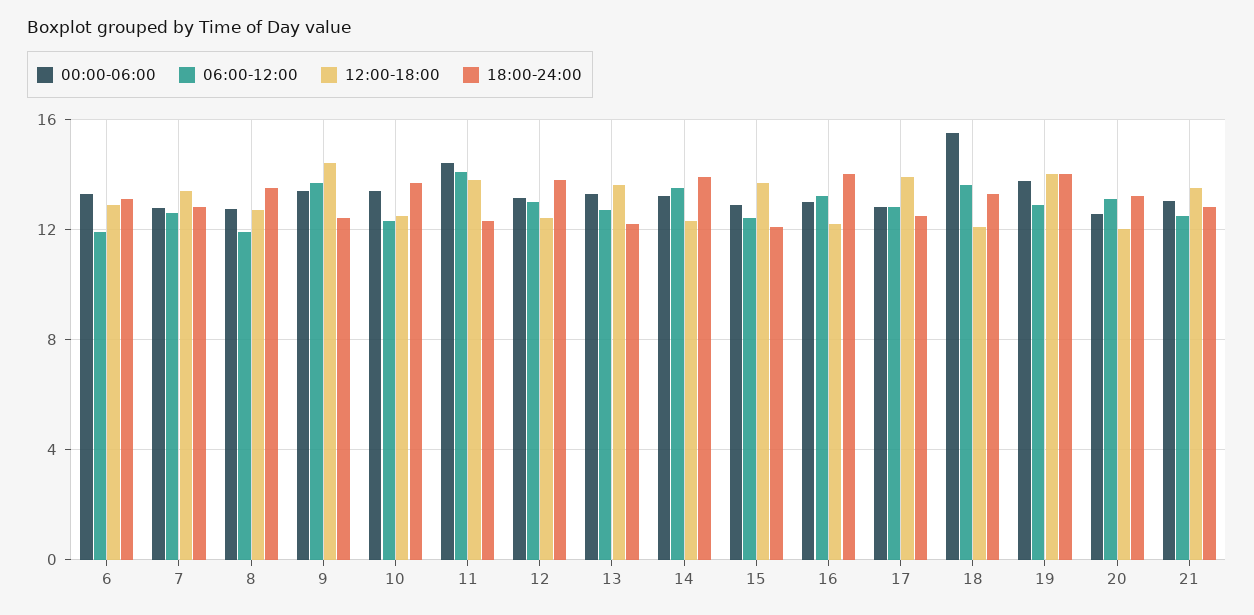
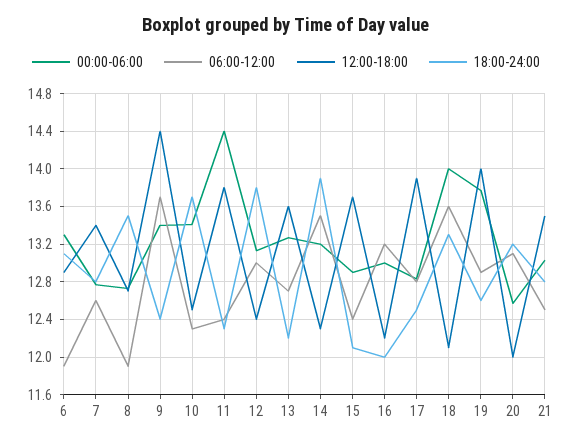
  {
    "00:00-06:00": {
      "6": 13.3,
      "7": 12.8,
      "8": 12.7,
      "9": 13.4,
      "10": 13.4,
      "11": 14.4,
      "12": 13.1,
      "13": 13.3,
      "14": 13.2,
      "15": 12.9,
      "16": 13,
      "17": 12.8,
-     "18": 15.5,
+     "18": 14,
      "19": 13.8,
      "20": 12.6,
      "21": 13
    },
    "06:00-12:00": {
      "6": 11.9,
      "7": 12.6,
      "8": 11.9,
      "9": 13.7,
      "10": 12.3,
-     "11": 14,
+     "11": 12.4,
      "12": 13,
      "13": 12.7,
      "14": 13.5,
      "15": 12.4,
      "16": 13.2,
      "17": 12.8,
      "18": 13.6,
      "19": 12.9,
      "20": 13.1,
      "21": 12.5
    },
    "12:00-18:00": {
      "6": 12.9,
      "7": 13.4,
      "8": 12.7,
      "9": 14.4,
      "10": 12.5,
      "11": 13.8,
      "12": 12.4,
      "13": 13.6,
      "14": 12.3,
      "15": 13.7,
      "16": 12.2,
      "17": 13.9,
      "18": 12.1,
      "19": 14,
      "20": 12,
      "21": 13.5
    },
    "18:00-24:00": {
      "6": 13.1,
      "7": 12.8,
      "8": 13.5,
      "9": 12.4,
      "10": 13.7,
      "11": 12.3,
      "12": 13.8,
      "13": 12.2,
      "14": 13.9,
      "15": 12.1,
-     "16": 14,
+     "16": 12,
      "17": 12.5,
      "18": 13.3,
-     "19": 14,
+     "19": 12.6,
      "20": 13.2,
      "21": 12.8
    }
  }

